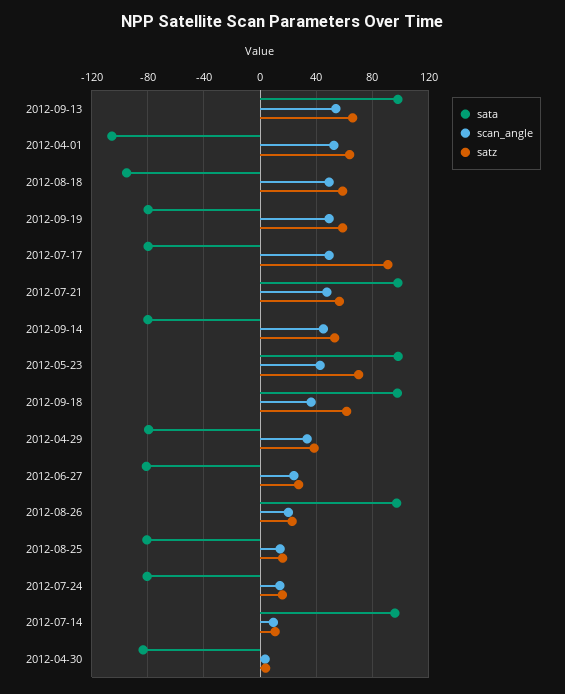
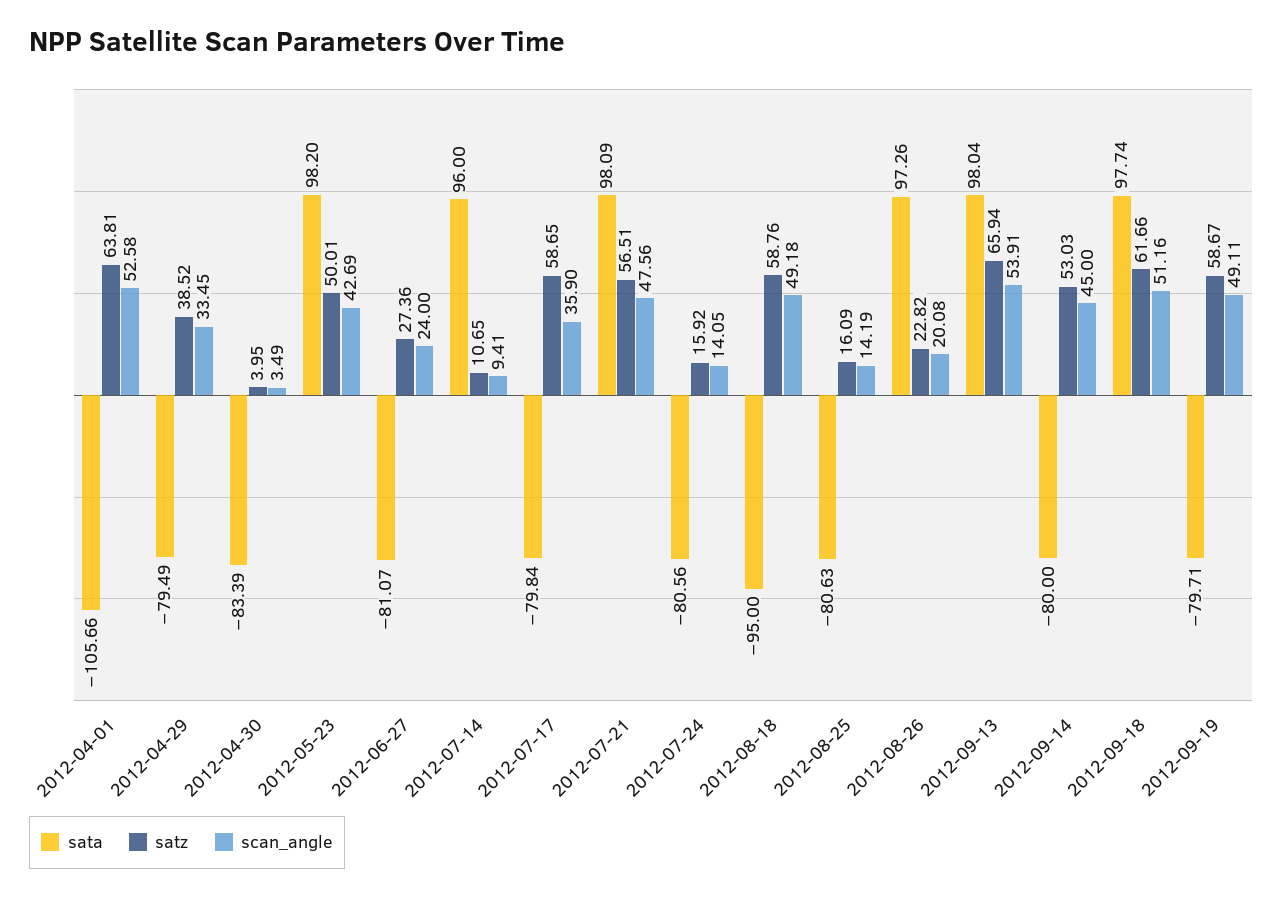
  {
    "sata": {
      "2012-09-13": 98.04,
      "2012-04-01": -105.66,
      "2012-08-18": -95,
      "2012-09-19": -79.71,
      "2012-07-17": -79.84,
      "2012-07-21": 98.09,
      "2012-09-14": -80,
      "2012-05-23": 98.2,
      "2012-09-18": 97.74,
      "2012-04-29": -79.49,
      "2012-06-27": -81.07,
      "2012-08-26": 97.26,
      "2012-08-25": -80.63,
      "2012-07-24": -80.56,
      "2012-07-14": 96,
      "2012-04-30": -83.39
    },
    "scan_angle": {
      "2012-09-13": 53.91,
      "2012-04-01": 52.58,
      "2012-08-18": 49.18,
      "2012-09-19": 49.11,
-     "2012-07-17": 50,
+     "2012-07-17": 35.9,
      "2012-07-21": 47.56,
      "2012-09-14": 45,
      "2012-05-23": 42.69,
-     "2012-09-18": 35,
+     "2012-09-18": 51.16,
      "2012-04-29": 33.45,
      "2012-06-27": 24,
      "2012-08-26": 20.08,
      "2012-08-25": 14.19,
      "2012-07-24": 14.05,
      "2012-07-14": 9.41,
      "2012-04-30": 3.49
    },
    "satz": {
      "2012-09-13": 65.94,
      "2012-04-01": 63.81,
      "2012-08-18": 58.76,
      "2012-09-19": 58.67,
-     "2012-07-17": 90,
+     "2012-07-17": 58.65,
      "2012-07-21": 56.51,
      "2012-09-14": 53.03,
-     "2012-05-23": 70,
+     "2012-05-23": 50.01,
      "2012-09-18": 61.66,
      "2012-04-29": 38.52,
      "2012-06-27": 27.36,
      "2012-08-26": 22.82,
      "2012-08-25": 16.09,
      "2012-07-24": 15.92,
      "2012-07-14": 10.65,
      "2012-04-30": 3.95
    }
  }

